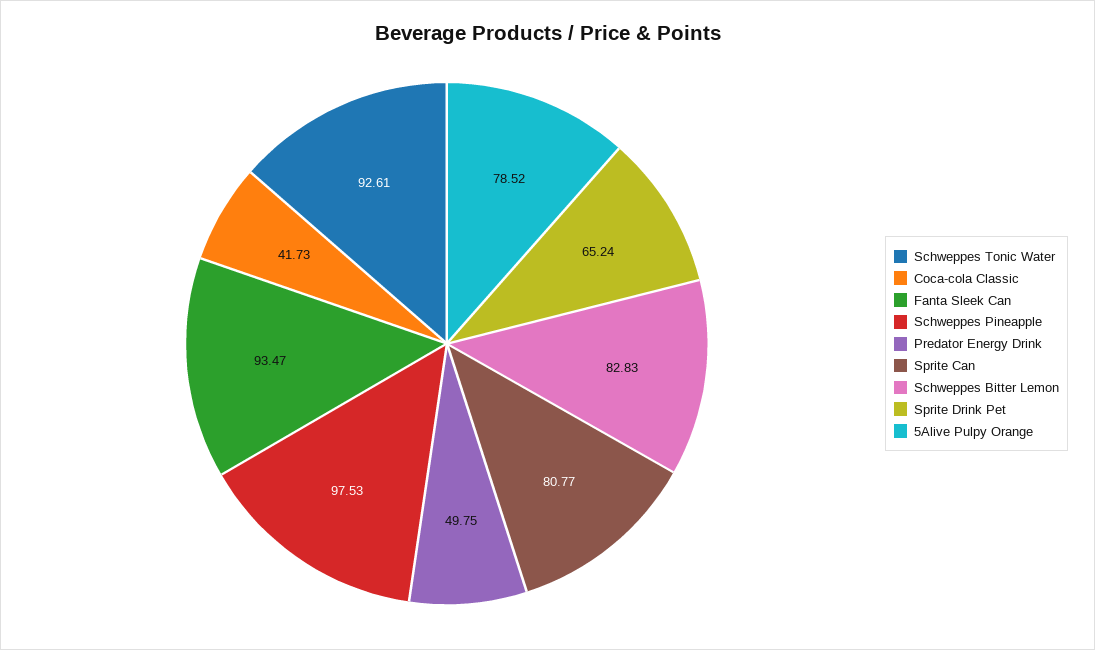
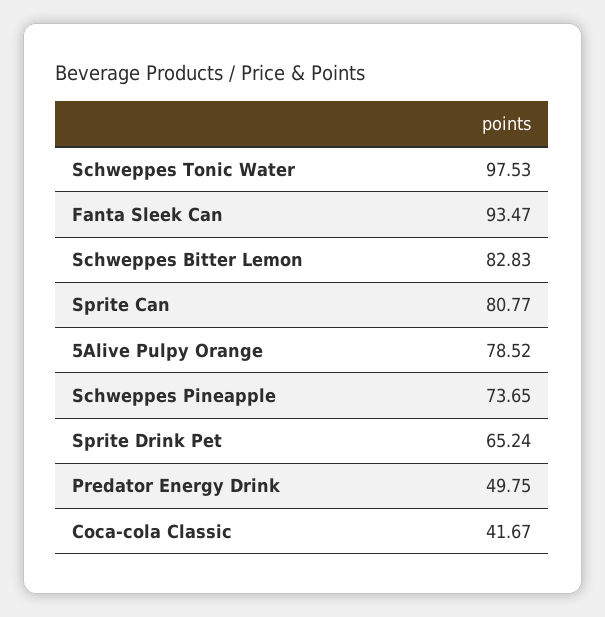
  {
-   "Schweppes Tonic Water": 92.61,
+   "Schweppes Tonic Water": 97.53,
-   "Coca-cola Classic": 41.73,
+   "Coca-cola Classic": 41.67,
    "Fanta Sleek Can": 93.47,
-   "Schweppes Pineapple": 97.53,
+   "Schweppes Pineapple": 73.65,
    "Predator Energy Drink": 49.75,
    "Sprite Can": 80.77,
    "Schweppes Bitter Lemon": 82.83,
    "Sprite Drink Pet": 65.24,
    "5Alive Pulpy Orange": 78.52
  }

